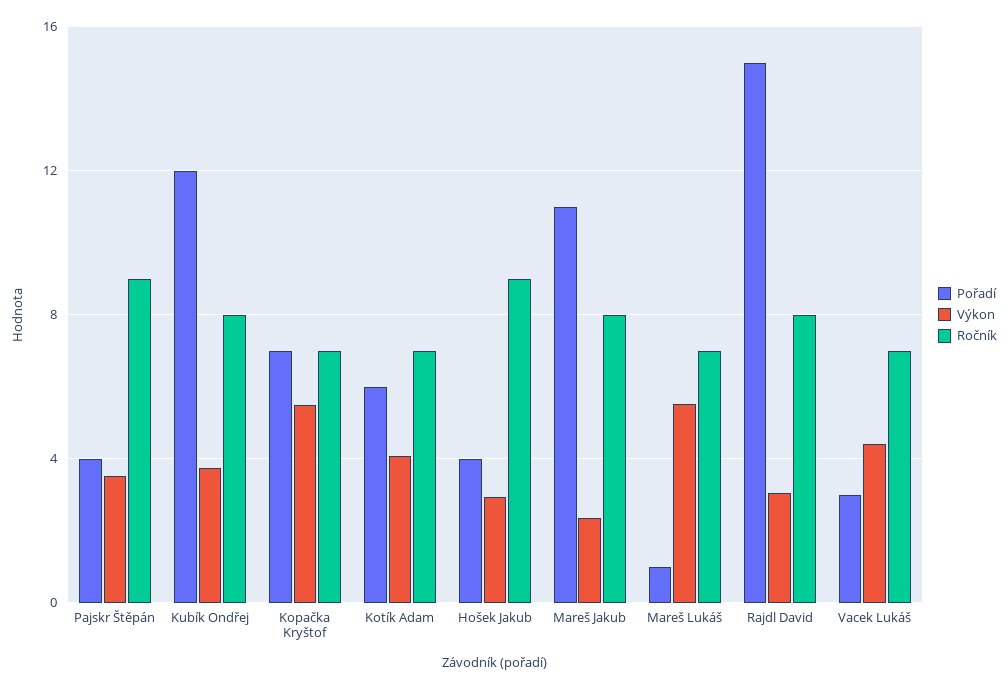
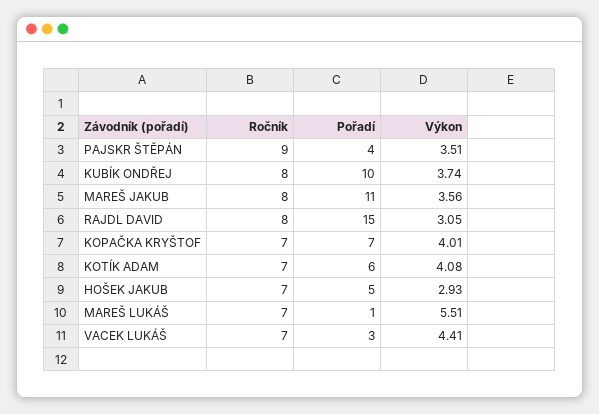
  {
    "Pořadí": {
      "Pajskr Štěpán": 4,
-     "Kubík Ondřej": 12,
+     "Kubík Ondřej": 10,
      "Kopačka Kryštof": 7,
      "Kotík Adam": 6,
-     "Hošek Jakub": 4,
+     "Hošek Jakub": 5,
      "Mareš Jakub": 11,
      "Mareš Lukáš": 1,
      "Rajdl David": 15,
      "Vacek Lukáš": 3
    },
    "Výkon": {
      "Pajskr Štěpán": 3.51,
      "Kubík Ondřej": 3.74,
-     "Kopačka Kryštof": 5.5,
+     "Kopačka Kryštof": 4.01,
      "Kotík Adam": 4.08,
      "Hošek Jakub": 2.93,
-     "Mareš Jakub": 2.5,
+     "Mareš Jakub": 3.56,
      "Mareš Lukáš": 5.51,
      "Rajdl David": 3.05,
      "Vacek Lukáš": 4.41
    },
    "Ročník": {
      "Pajskr Štěpán": 9,
      "Kubík Ondřej": 8,
      "Kopačka Kryštof": 7,
      "Kotík Adam": 7,
-     "Hošek Jakub": 9,
+     "Hošek Jakub": 7,
      "Mareš Jakub": 8,
      "Mareš Lukáš": 7,
      "Rajdl David": 8,
      "Vacek Lukáš": 7
    }
  }

